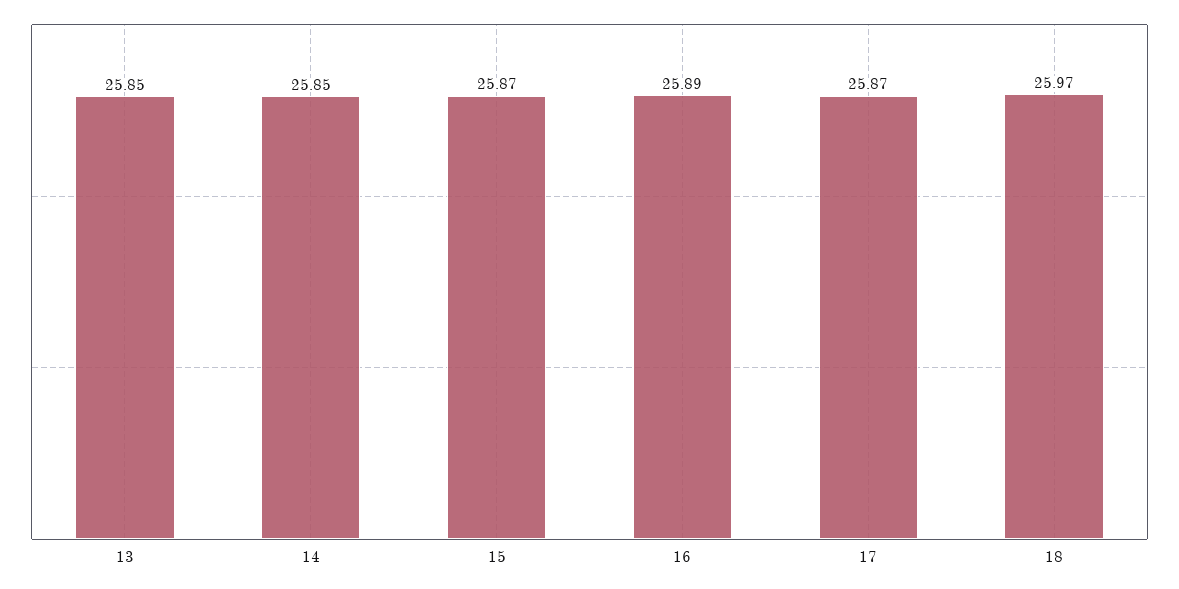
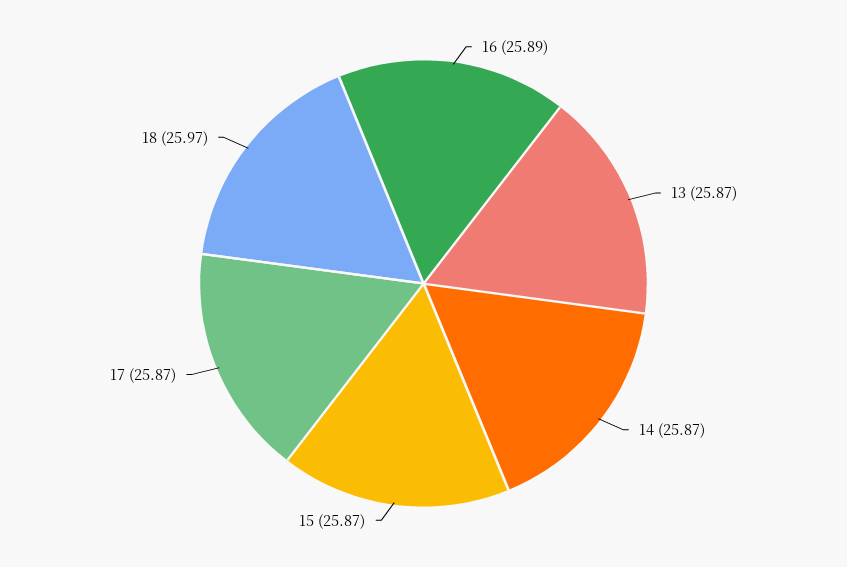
  {
-   "13": 25.85,
+   "13": 25.87,
-   "14": 25.85,
+   "14": 25.87,
    "15": 25.87,
    "16": 25.89,
    "17": 25.87,
    "18": 25.97
  }

